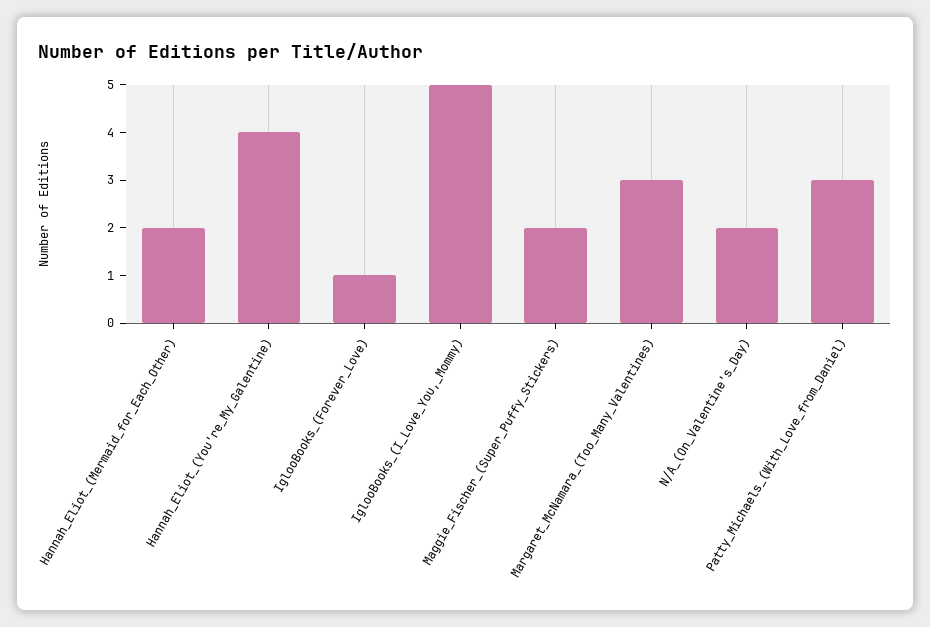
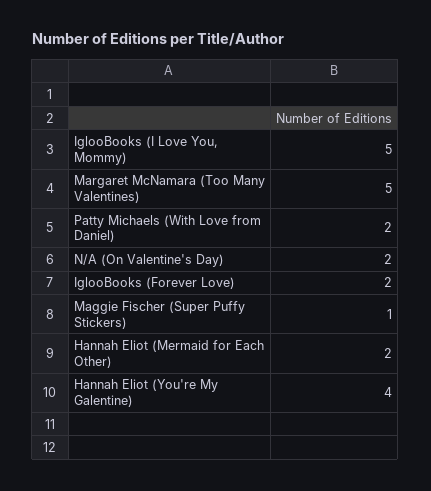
  {
    "Hannah_Eliot_(Mermaid_for_Each_Other)": 2,
    "Hannah_Eliot_(You're_My_Galentine)": 4,
-   "IglooBooks_(Forever_Love)": 1,
+   "IglooBooks_(Forever_Love)": 2,
    "IglooBooks_(I_Love_You,_Mommy)": 5,
-   "Maggie_Fischer_(Super_Puffy_Stickers)": 2,
+   "Maggie_Fischer_(Super_Puffy_Stickers)": 1,
-   "Margaret_McNamara_(Too_Many_Valentines)": 3,
+   "Margaret_McNamara_(Too_Many_Valentines)": 5,
    "N/A_(On_Valentine's_Day)": 2,
-   "Patty_Michaels_(With_Love_from_Daniel)": 3
+   "Patty_Michaels_(With_Love_from_Daniel)": 2
  }

